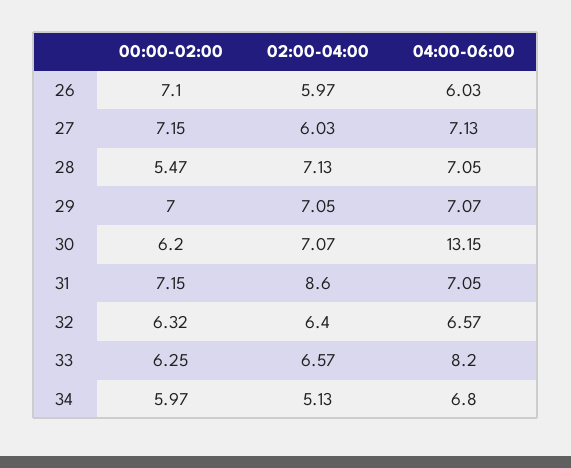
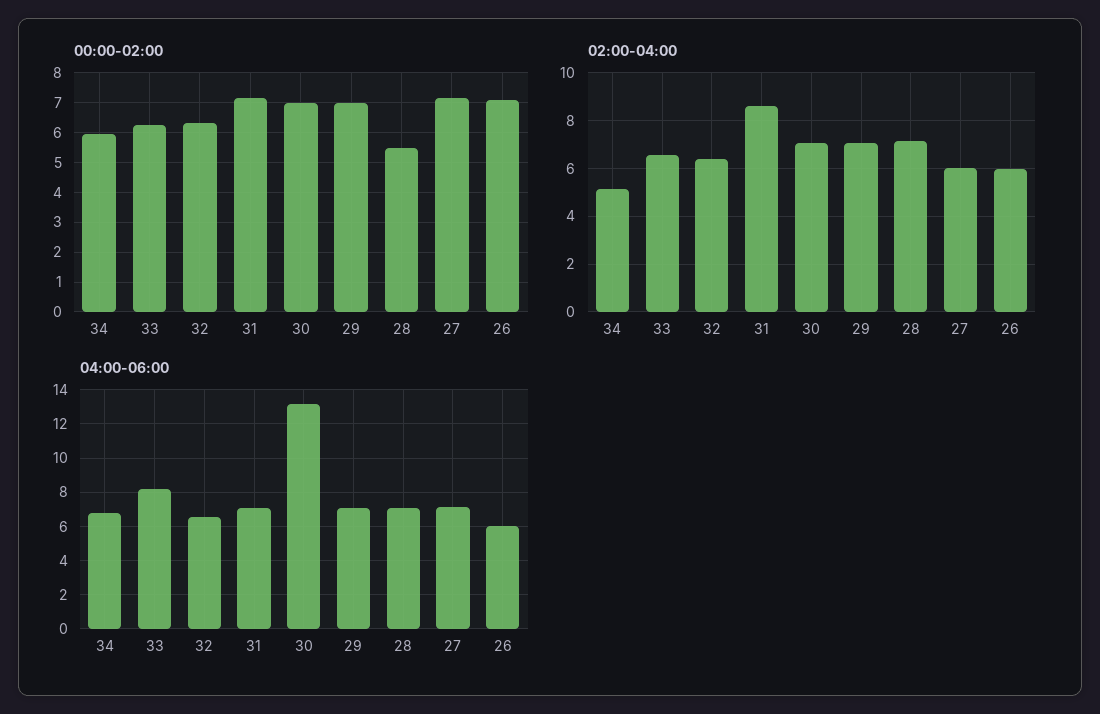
  {
    "00:00-02:00": {
      "26": 7.1,
      "27": 7.15,
      "28": 5.47,
      "29": 7,
-     "30": 6.2,
+     "30": 7,
      "31": 7.15,
      "32": 6.32,
      "33": 6.25,
      "34": 5.97
    },
    "02:00-04:00": {
      "26": 5.97,
      "27": 6.03,
      "28": 7.13,
      "29": 7.05,
      "30": 7.07,
      "31": 8.6,
      "32": 6.4,
      "33": 6.57,
      "34": 5.13
    },
    "04:00-06:00": {
      "26": 6.03,
      "27": 7.13,
      "28": 7.05,
      "29": 7.07,
      "30": 13.15,
      "31": 7.05,
      "32": 6.57,
      "33": 8.2,
      "34": 6.8
    }
  }

